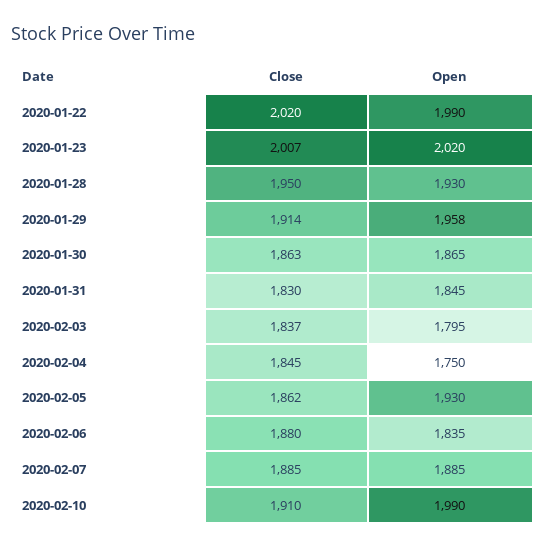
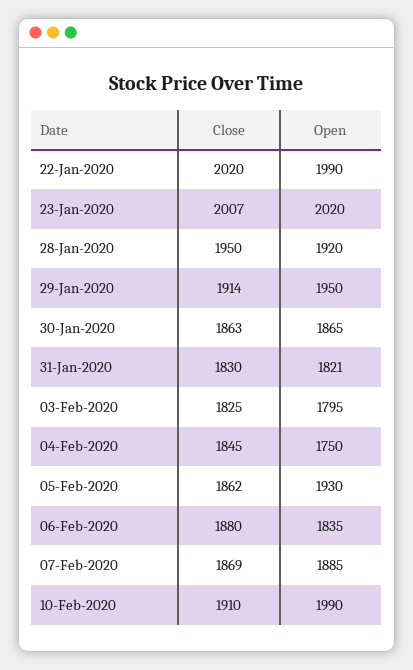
  {
    "Close": {
      "2020-01-22": 2020,
      "2020-01-23": 2007,
      "2020-01-28": 1950,
      "2020-01-29": 1914,
      "2020-01-30": 1863,
      "2020-01-31": 1830,
-     "2020-02-03": 1837,
+     "2020-02-03": 1825,
      "2020-02-04": 1845,
      "2020-02-05": 1862,
      "2020-02-06": 1880,
-     "2020-02-07": 1885,
+     "2020-02-07": 1869,
      "2020-02-10": 1910
    },
    "Open": {
      "2020-01-22": 1990,
      "2020-01-23": 2020,
-     "2020-01-28": 1930,
+     "2020-01-28": 1920,
-     "2020-01-29": 1958,
+     "2020-01-29": 1950,
      "2020-01-30": 1865,
-     "2020-01-31": 1845,
+     "2020-01-31": 1821,
      "2020-02-03": 1795,
      "2020-02-04": 1750,
      "2020-02-05": 1930,
      "2020-02-06": 1835,
      "2020-02-07": 1885,
      "2020-02-10": 1990
    }
  }

